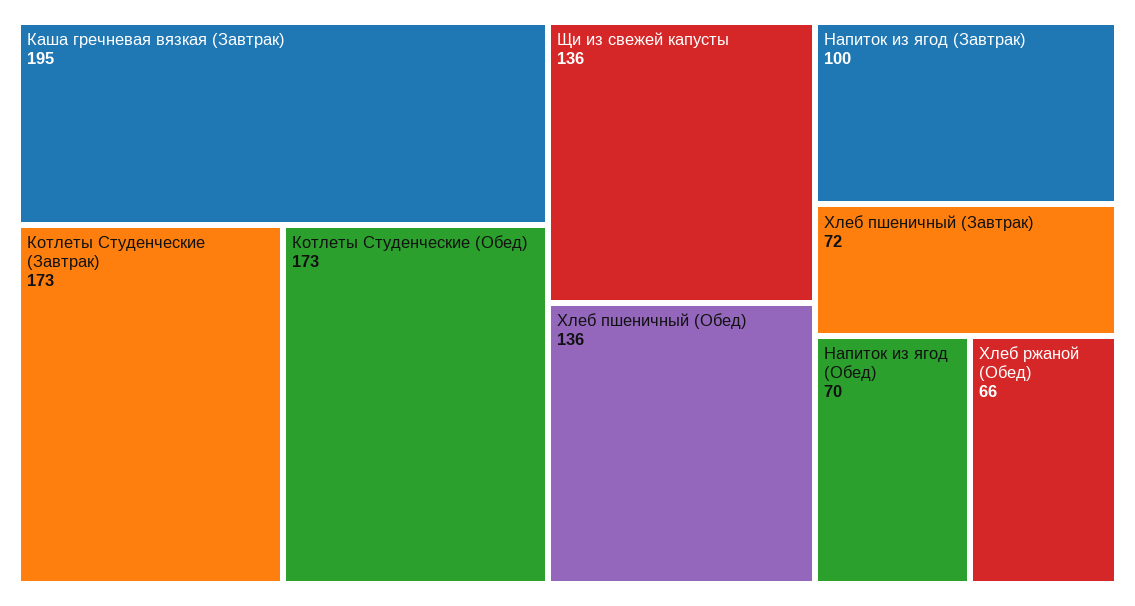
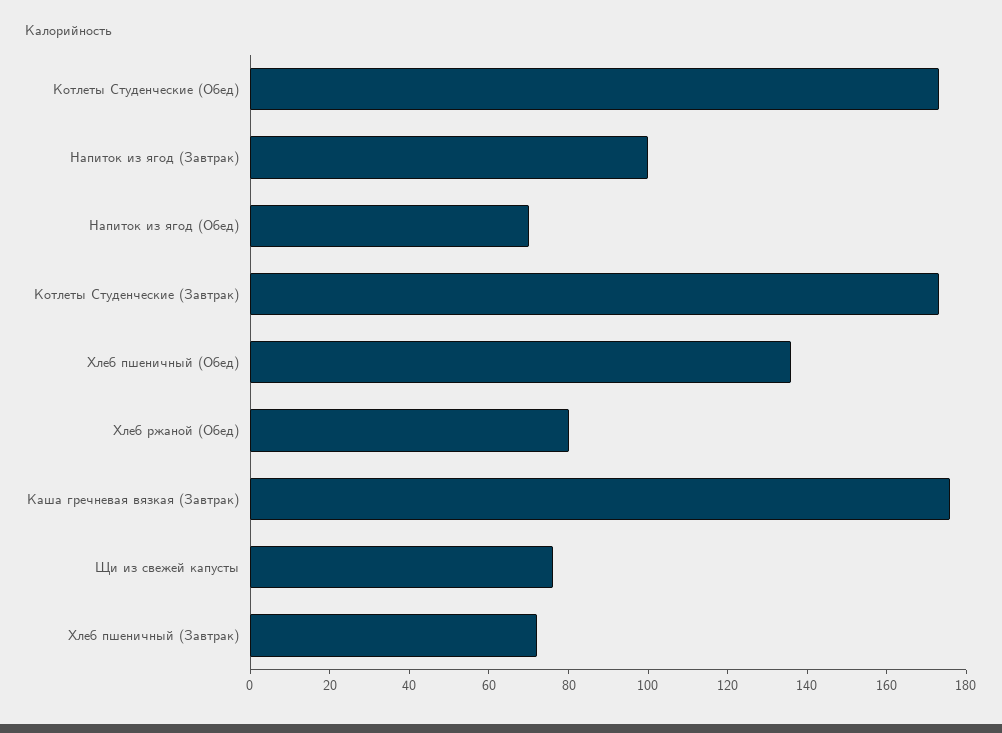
  {
-   "Каша гречневая вязкая (Завтрак)": 195,
+   "Каша гречневая вязкая (Завтрак)": 175,
    "Котлеты Студенческие (Завтрак)": 173,
    "Котлеты Студенческие (Обед)": 173,
-   "Щи из свежей капусты": 136,
+   "Щи из свежей капусты": 75,
    "Хлеб пшеничный (Обед)": 136,
    "Напиток из ягод (Завтрак)": 100,
    "Хлеб пшеничный (Завтрак)": 72,
    "Напиток из ягод (Обед)": 70,
-   "Хлеб ржаной (Обед)": 66
+   "Хлеб ржаной (Обед)": 80
  }

